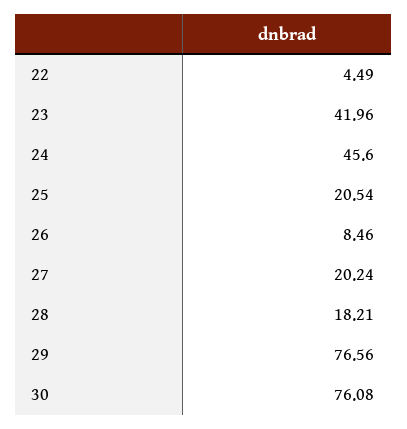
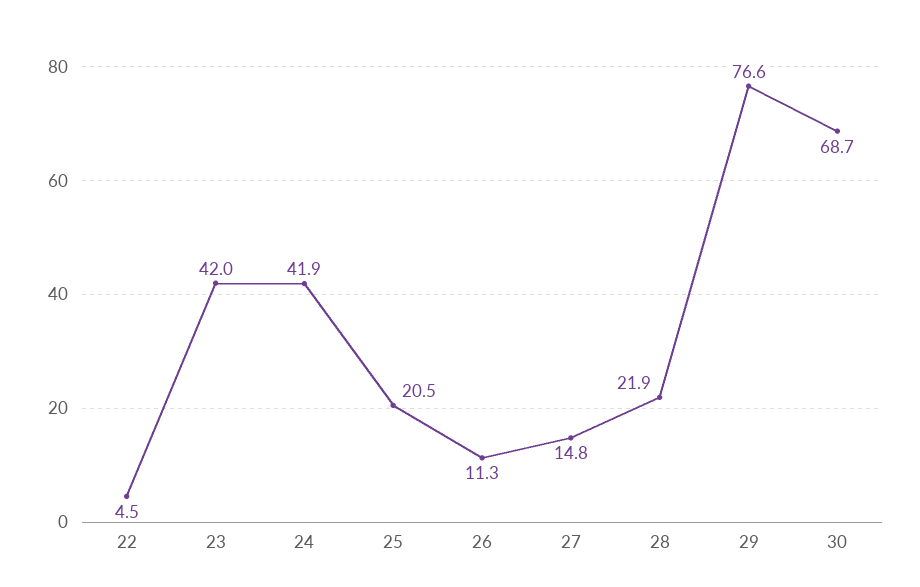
  {
    "22": 4.49,
    "23": 41.96,
-   "24": 45.6,
+   "24": 41.9,
    "25": 20.54,
-   "26": 8.46,
+   "26": 11.3,
-   "27": 20.24,
+   "27": 14.8,
-   "28": 18.21,
+   "28": 21.9,
    "29": 76.56,
-   "30": 76.08
+   "30": 68.7
  }

